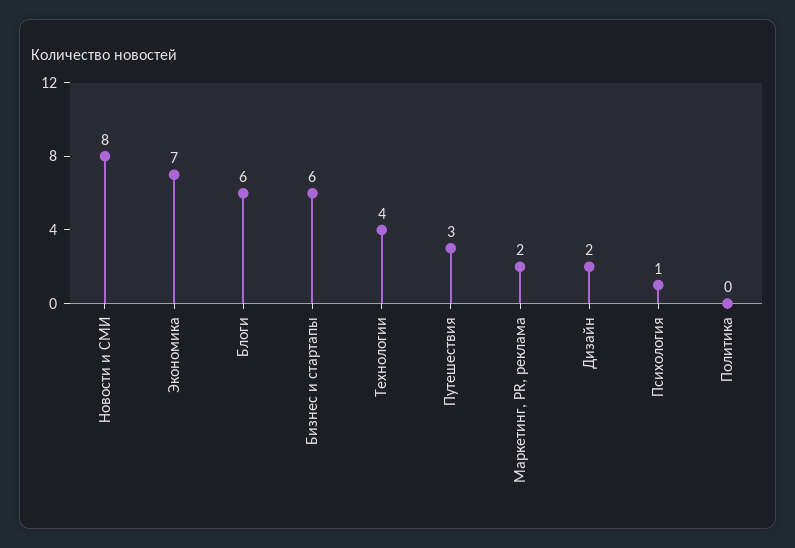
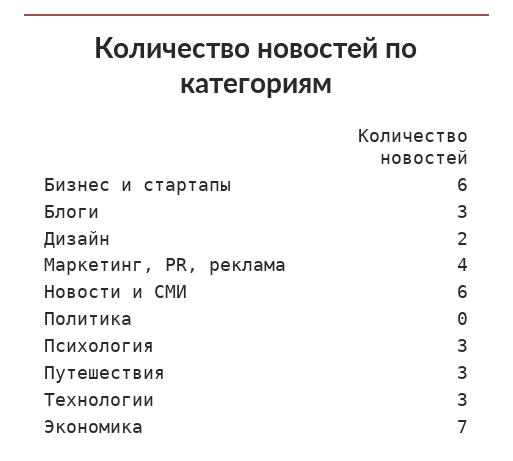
  {
-   "Новости и СМИ": 8,
+   "Новости и СМИ": 6,
    "Экономика": 7,
-   "Блоги": 6,
+   "Блоги": 3,
    "Бизнес и стартапы": 6,
-   "Технологии": 4,
+   "Технологии": 3,
    "Путешествия": 3,
-   "Маркетинг, PR, реклама": 2,
+   "Маркетинг, PR, реклама": 4,
    "Дизайн": 2,
-   "Психология": 1,
+   "Психология": 3,
    "Политика": 0
  }

